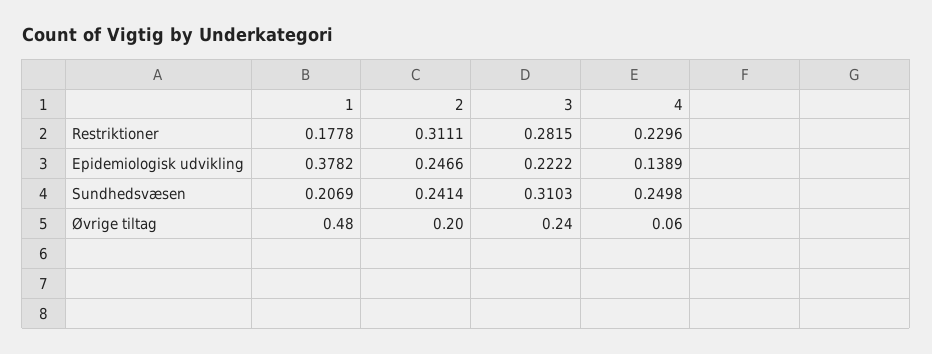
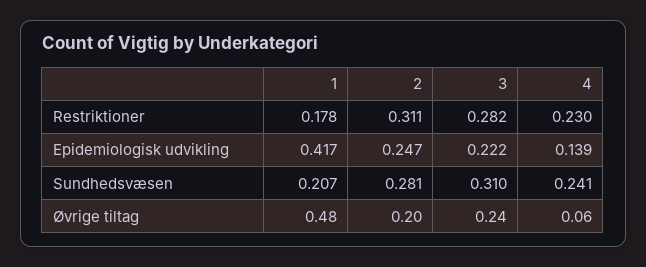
  {
    "1": {
      "Restriktioner": 0.1778,
-     "Epidemiologisk udvikling": 0.3782,
+     "Epidemiologisk udvikling": 0.417,
      "Sundhedsvæsen": 0.2069,
      "Øvrige tiltag": 0.48
    },
    "2": {
      "Restriktioner": 0.3111,
      "Epidemiologisk udvikling": 0.2466,
-     "Sundhedsvæsen": 0.2414,
+     "Sundhedsvæsen": 0.281,
      "Øvrige tiltag": 0.2
    },
    "3": {
      "Restriktioner": 0.2815,
      "Epidemiologisk udvikling": 0.2222,
      "Sundhedsvæsen": 0.3103,
      "Øvrige tiltag": 0.24
    },
    "4": {
      "Restriktioner": 0.2296,
      "Epidemiologisk udvikling": 0.1389,
-     "Sundhedsvæsen": 0.2498,
+     "Sundhedsvæsen": 0.241,
      "Øvrige tiltag": 0.06
    }
  }

